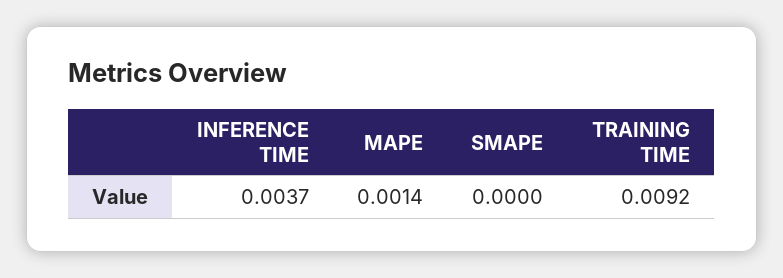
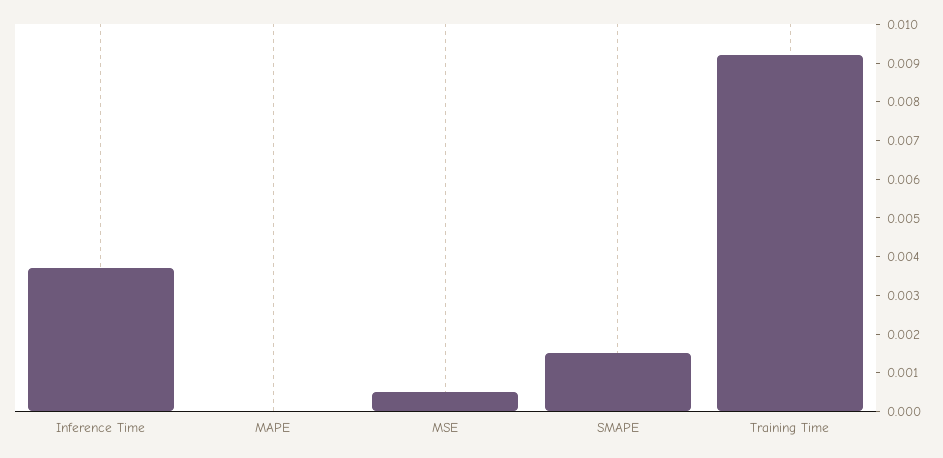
  {
    "INFERENCE TIME": 0.0037,
-   "MAPE": 0.0014,
+   "MAPE": 0,
-   "SMAPE": 0,
+   "SMAPE": 0.0015,
-   "TRAINING TIME": 0.0092
+   "TRAINING TIME": 0.0092,
+   "MSE": 0.0005
  }

